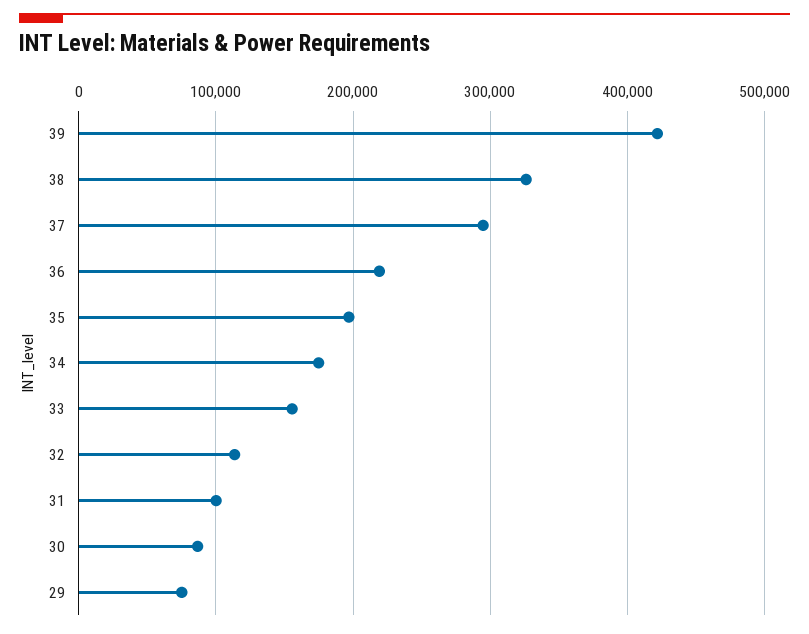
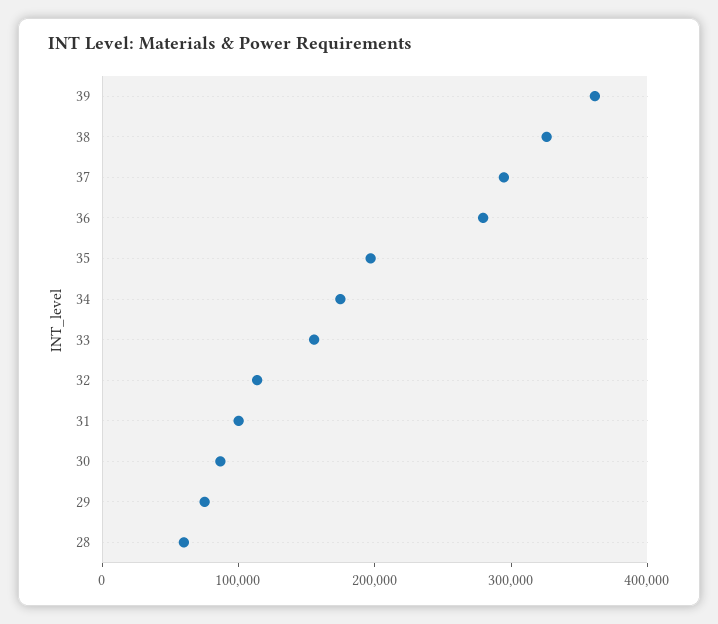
  {
-   "39": 420000,
+   "39": 360000,
    "38": 330000,
    "37": 290000,
-   "36": 220000,
+   "36": 280000,
    "35": 200000,
    "34": 170000,
    "33": 160000,
    "32": 110000,
    "31": 100000,
    "30": 90000,
-   "29": 80000
+   "29": 80000,
+   "28": 60000
  }

